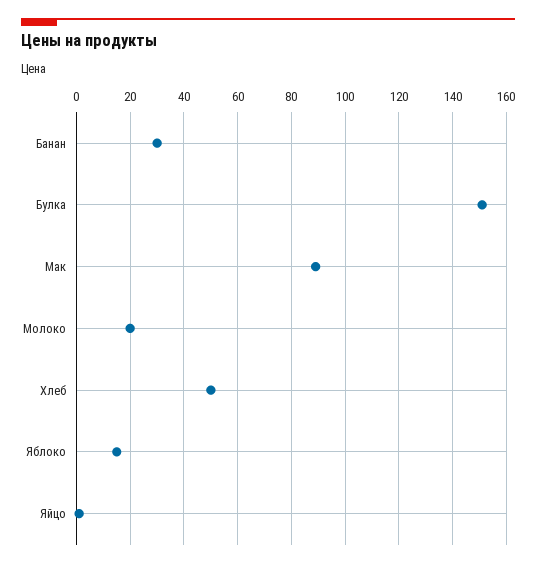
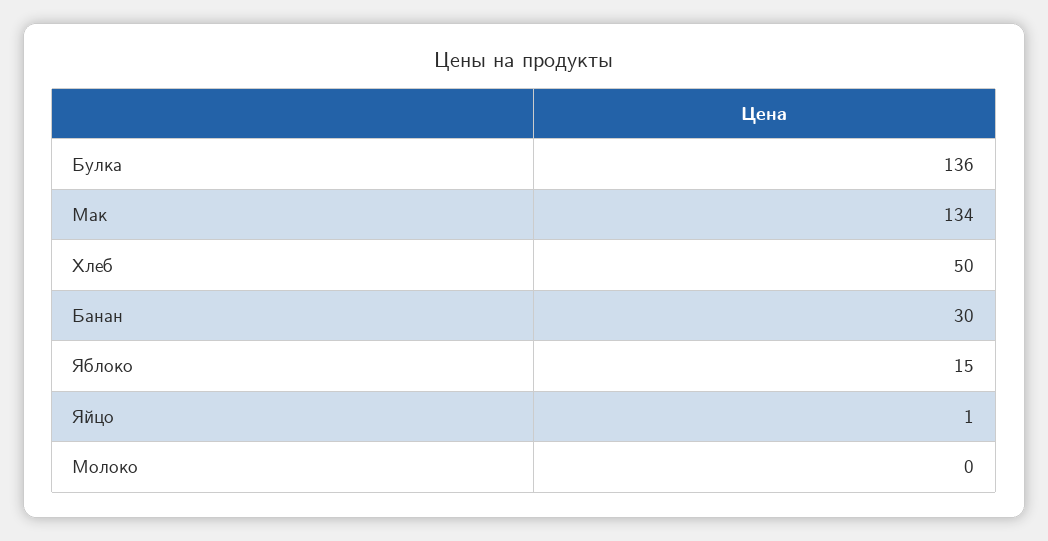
  {
    "Банан": 30,
-   "Булка": 150,
+   "Булка": 136,
-   "Мак": 90,
+   "Мак": 134,
-   "Молоко": 20,
+   "Молоко": 0,
    "Хлеб": 50,
    "Яблоко": 15,
    "Яйцо": 1
  }

